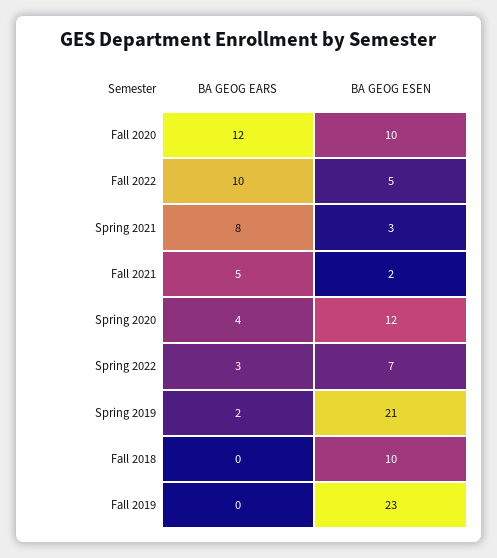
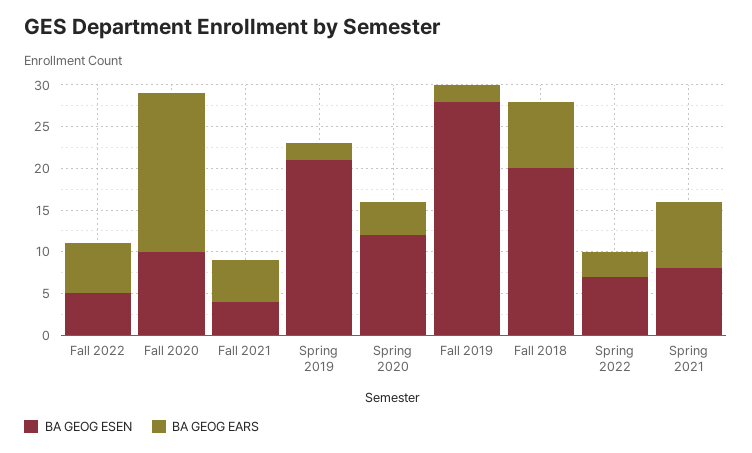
  {
    "BA GEOG EARS": {
-     "Fall 2020": 12,
+     "Fall 2020": 19,
-     "Fall 2022": 10,
+     "Fall 2022": 6,
      "Spring 2021": 8,
      "Fall 2021": 5,
      "Spring 2020": 4,
      "Spring 2022": 3,
      "Spring 2019": 2,
-     "Fall 2018": 0,
+     "Fall 2018": 8,
-     "Fall 2019": 0
+     "Fall 2019": 2
    },
    "BA GEOG ESEN": {
      "Fall 2020": 10,
      "Fall 2022": 5,
-     "Spring 2021": 3,
+     "Spring 2021": 8,
-     "Fall 2021": 2,
+     "Fall 2021": 4,
      "Spring 2020": 12,
      "Spring 2022": 7,
      "Spring 2019": 21,
-     "Fall 2018": 10,
+     "Fall 2018": 20,
-     "Fall 2019": 23
+     "Fall 2019": 28
    }
  }

